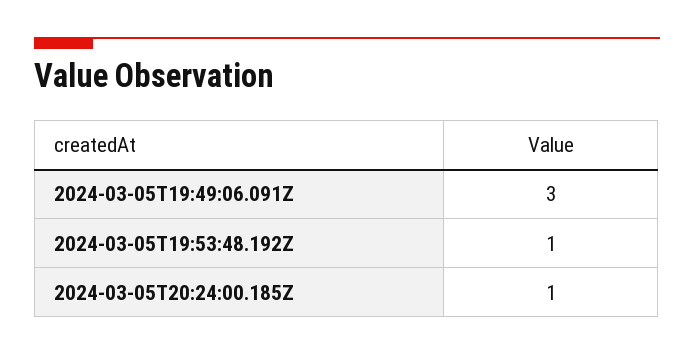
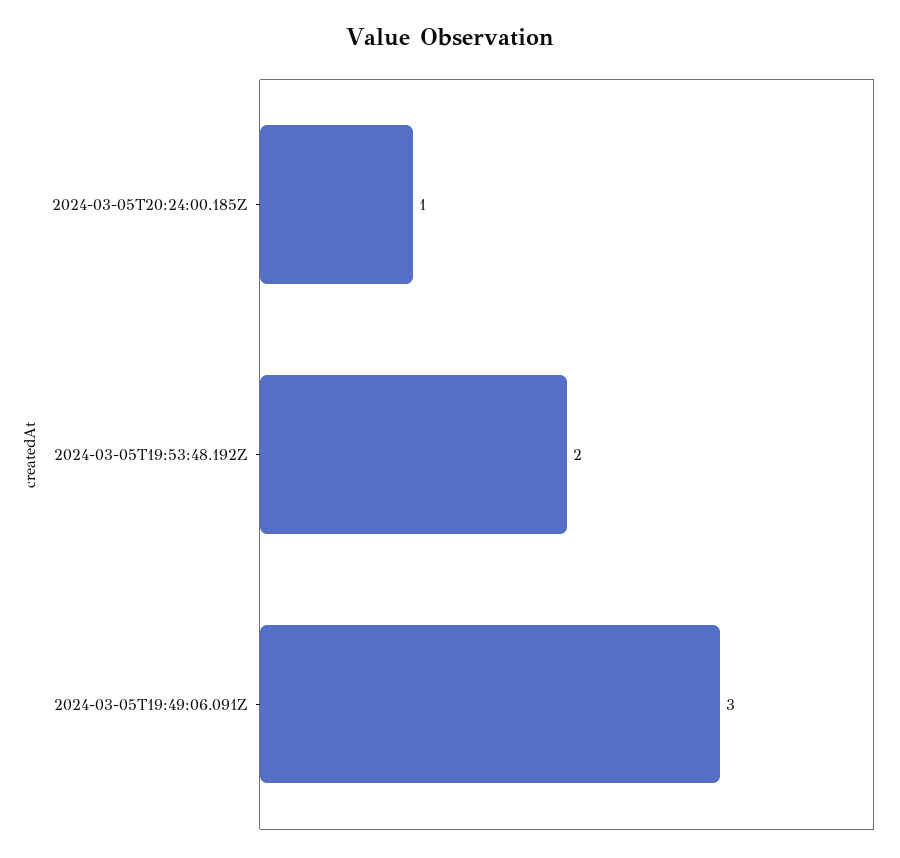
  {
    "2024-03-05T19:49:06.091Z": 3,
-   "2024-03-05T19:53:48.192Z": 1,
+   "2024-03-05T19:53:48.192Z": 2,
    "2024-03-05T20:24:00.185Z": 1
  }

